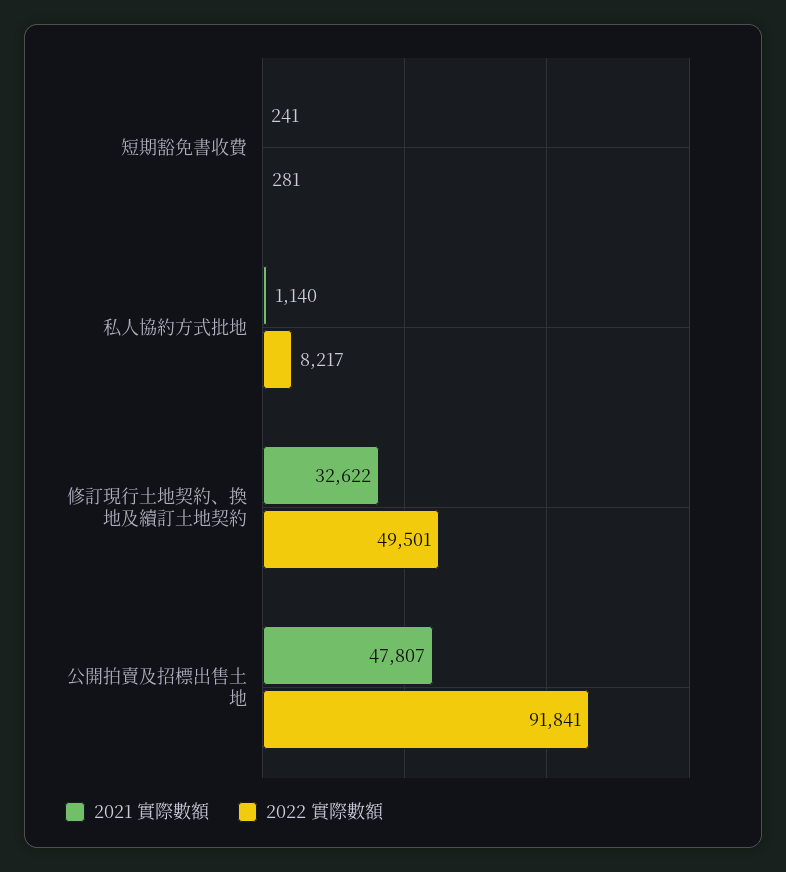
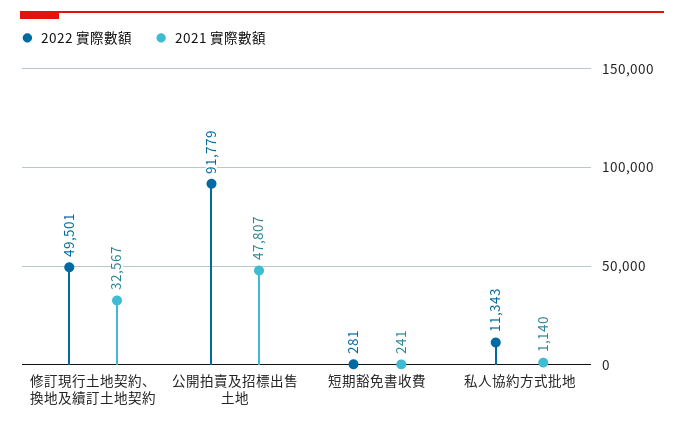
  {
    "2021 實際數額": {
      "短期豁免書收費": 241,
      "私人協約方式批地": 1140,
-     "修訂現行土地契約、換地及續訂土地契約": 32622,
+     "修訂現行土地契約、換地及續訂土地契約": 32567,
      "公開拍賣及招標出售土地": 47807
    },
    "2022 實際數額": {
      "短期豁免書收費": 281,
-     "私人協約方式批地": 8217,
+     "私人協約方式批地": 11343,
      "修訂現行土地契約、換地及續訂土地契約": 49501,
-     "公開拍賣及招標出售土地": 91841
+     "公開拍賣及招標出售土地": 91779
    }
  }

